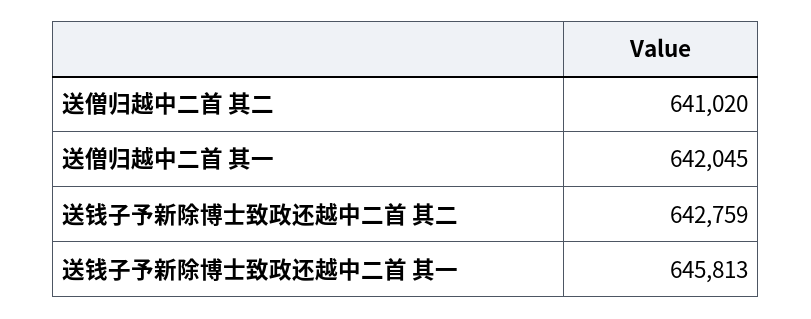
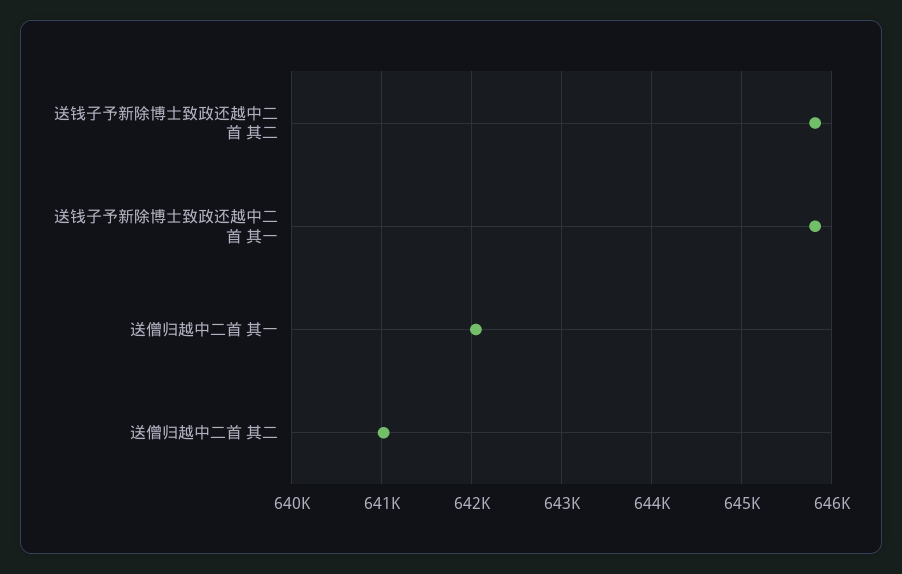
  {
    "送僧归越中二首 其二": 641020,
    "送僧归越中二首 其一": 642045,
-   "送钱子予新除博士致政还越中二首 其二": 642759,
+   "送钱子予新除博士致政还越中二首 其二": 645800,
    "送钱子予新除博士致政还越中二首 其一": 645813
  }

